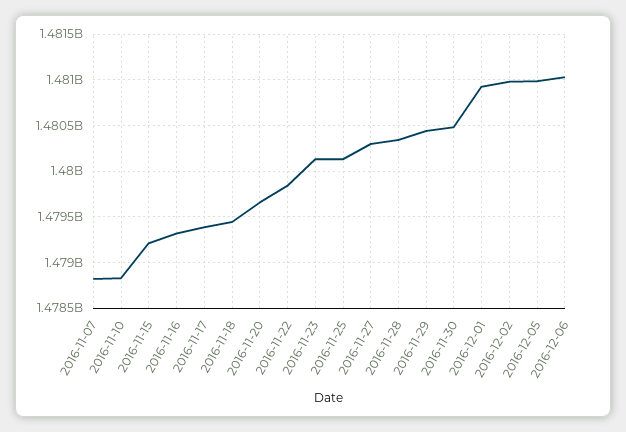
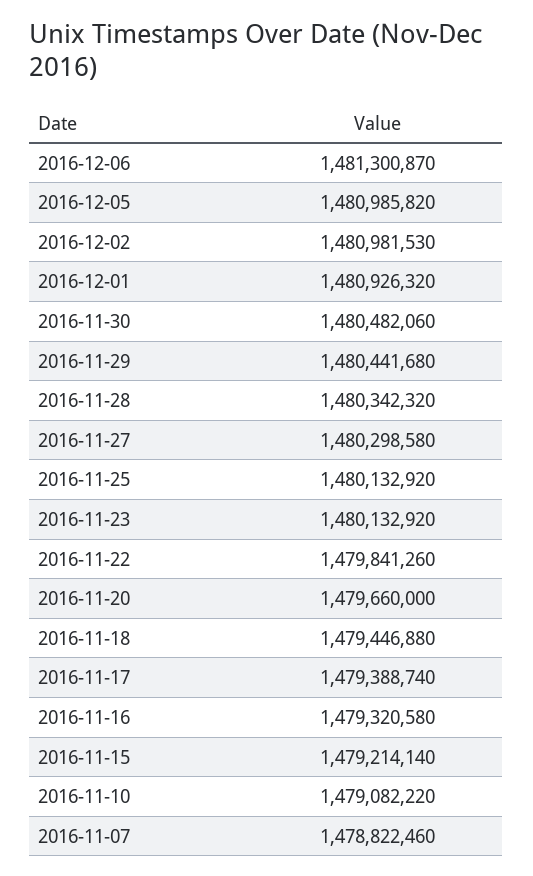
  {
    "2016-11-07": 1478822460,
-   "2016-11-10": 1478800000,
+   "2016-11-10": 1479082220,
    "2016-11-15": 1479214140,
    "2016-11-16": 1479320580,
    "2016-11-17": 1479388740,
    "2016-11-18": 1479446880,
    "2016-11-20": 1479660000,
    "2016-11-22": 1479841260,
    "2016-11-23": 1480132920,
    "2016-11-25": 1480132920,
    "2016-11-27": 1480298580,
    "2016-11-28": 1480342320,
    "2016-11-29": 1480441680,
    "2016-11-30": 1480482060,
    "2016-12-01": 1480926320,
    "2016-12-02": 1480981530,
    "2016-12-05": 1480985820,
-   "2016-12-06": 1481000000
+   "2016-12-06": 1481300870
  }

